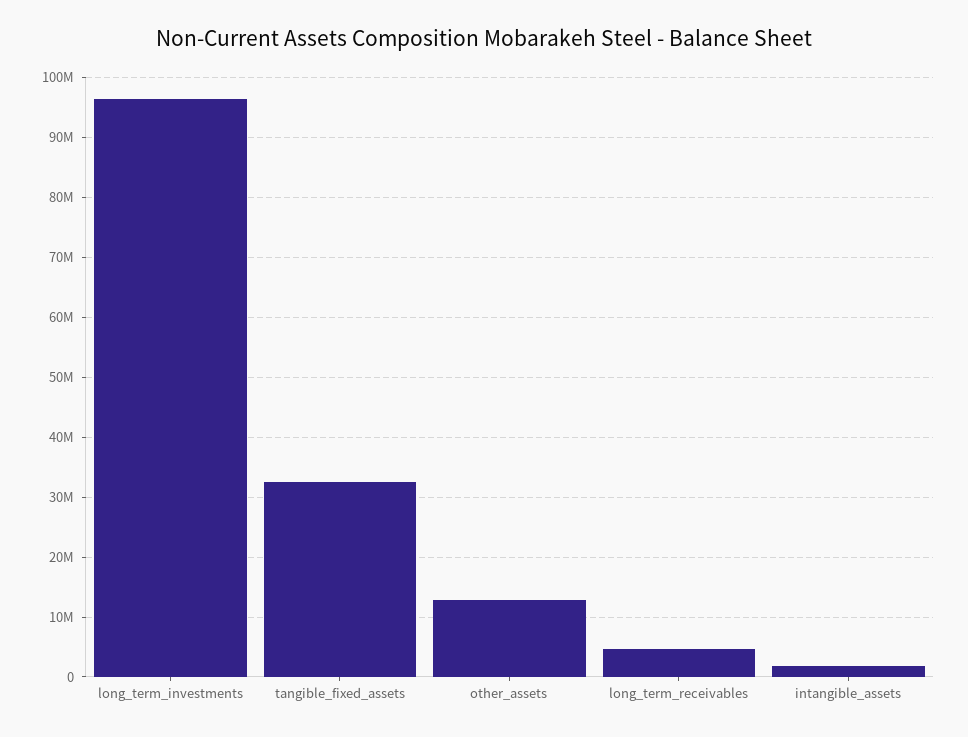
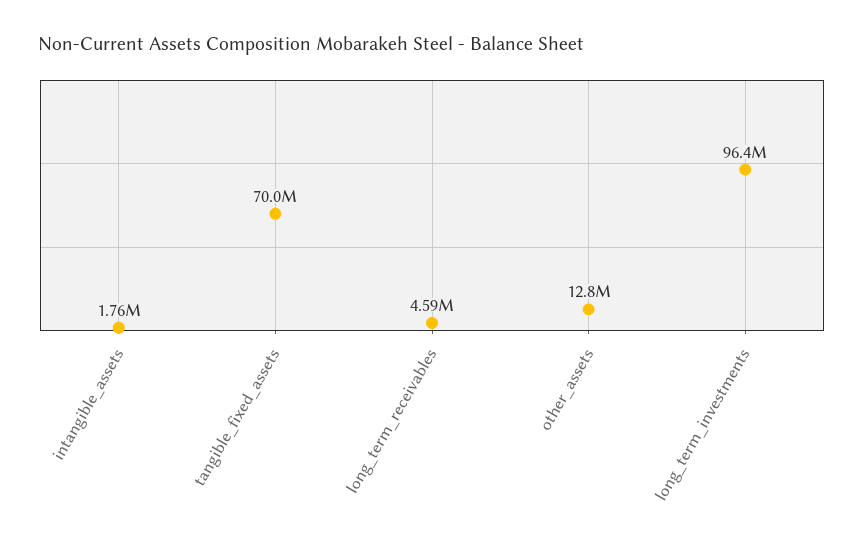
  {
    "long_term_investments": 96400000,
-   "tangible_fixed_assets": 32000000,
+   "tangible_fixed_assets": 70000000,
    "other_assets": 12800000,
    "long_term_receivables": 4590000,
    "intangible_assets": 1760000
  }

